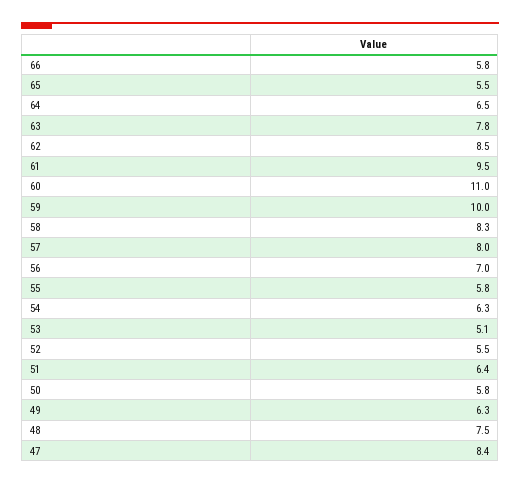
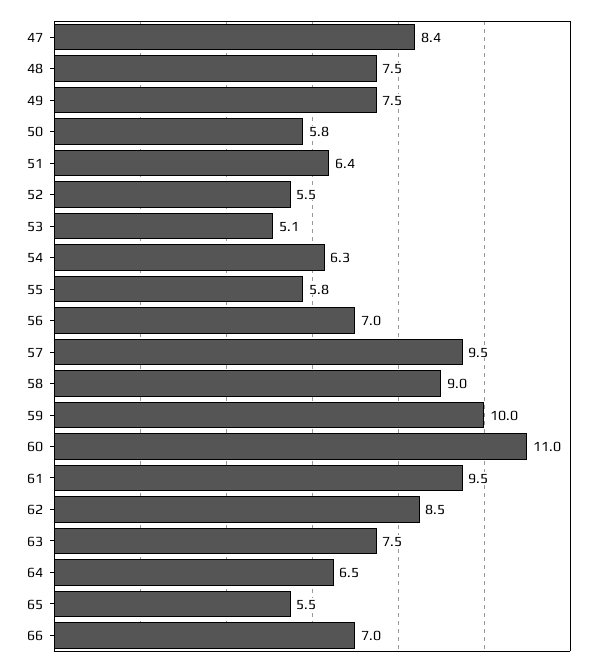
  {
-   "66": 5.8,
+   "66": 7,
    "65": 5.5,
    "64": 6.5,
-   "63": 7.8,
+   "63": 7.5,
    "62": 8.5,
    "61": 9.5,
    "60": 11,
    "59": 10,
-   "58": 8.3,
+   "58": 9,
-   "57": 8,
+   "57": 9.5,
    "56": 7,
    "55": 5.8,
    "54": 6.3,
    "53": 5.1,
    "52": 5.5,
    "51": 6.4,
    "50": 5.8,
-   "49": 6.3,
+   "49": 7.5,
    "48": 7.5,
    "47": 8.4
  }

